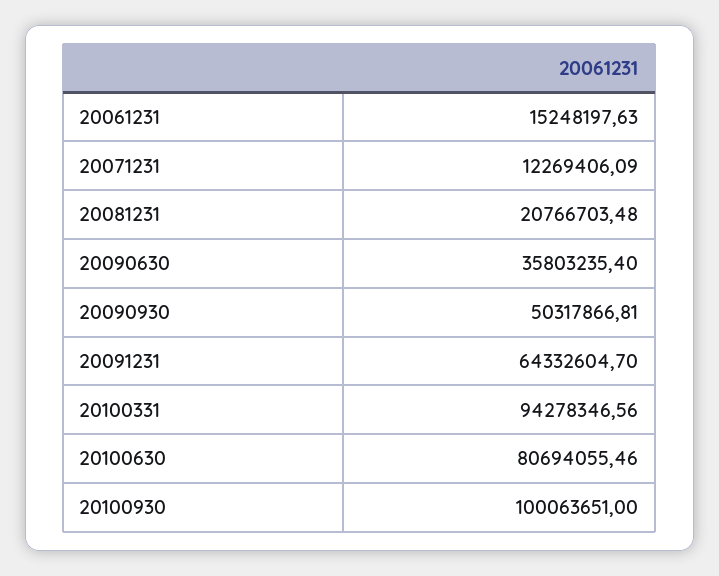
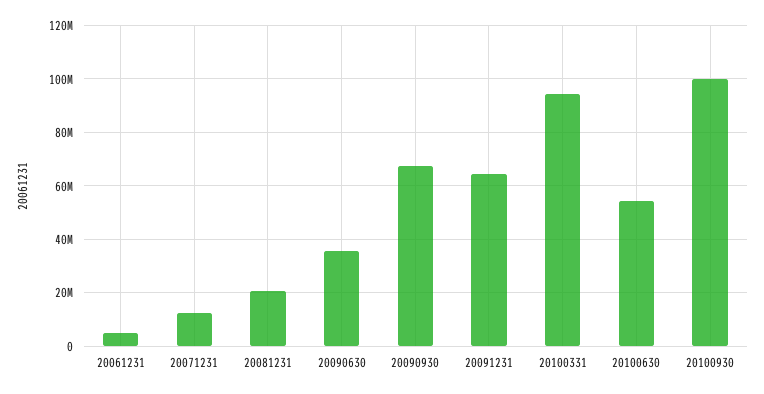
  {
-   "20061231": 15248197.63,
+   "20061231": 5000000,
    "20071231": 12269406.09,
    "20081231": 20766703.48,
    "20090630": 35803235.4,
-   "20090930": 50317866.81,
+   "20090930": 67500000,
    "20091231": 64332604.7,
    "20100331": 94278346.56,
-   "20100630": 80694055.46,
+   "20100630": 55000000,
    "20100930": 100063651
  }

